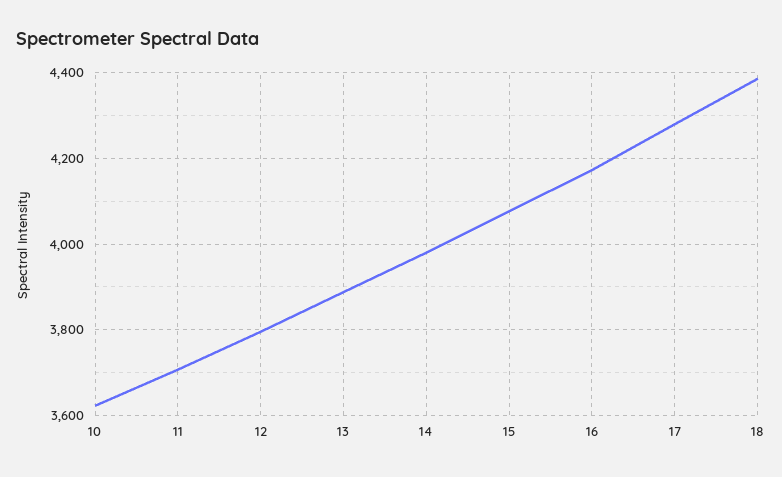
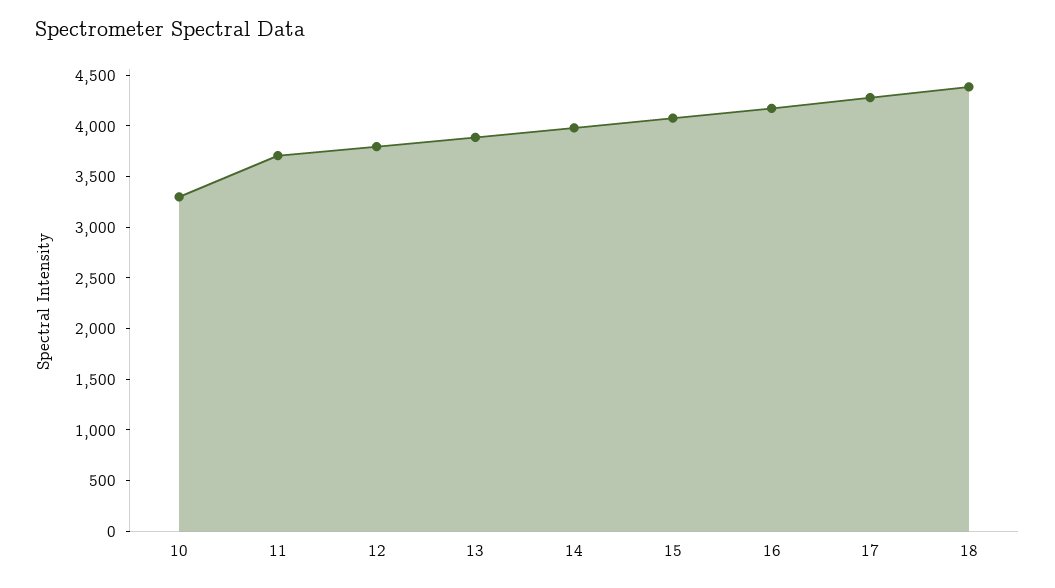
  {
-   "10": 3620,
+   "10": 3300,
    "11": 3700,
    "12": 3800,
    "13": 3880,
    "14": 3980,
    "15": 4080,
    "16": 4180,
    "17": 4280,
    "18": 4380
  }

